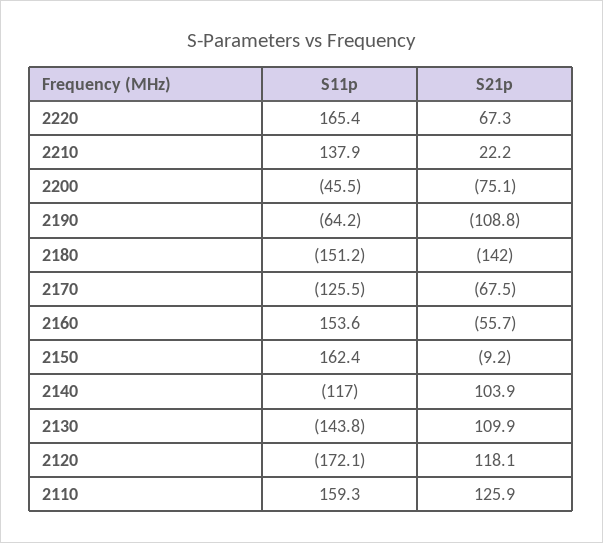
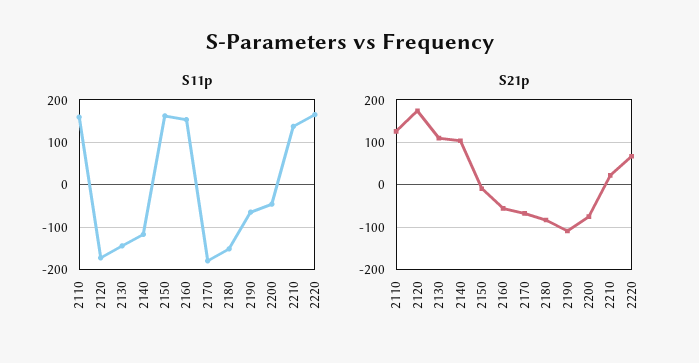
  {
    "S11p": {
      "2220": 165.4,
      "2210": 137.9,
      "2200": -45.5,
      "2190": -64.2,
      "2180": -151.2,
-     "2170": -125.5,
+     "2170": -180,
      "2160": 153.6,
      "2150": 162.4,
      "2140": -117,
      "2130": -143.8,
      "2120": -172.1,
      "2110": 159.3
    },
    "S21p": {
      "2220": 67.3,
      "2210": 22.2,
      "2200": -75.1,
      "2190": -108.8,
-     "2180": -142,
+     "2180": -80,
      "2170": -67.5,
      "2160": -55.7,
      "2150": -9.2,
      "2140": 103.9,
      "2130": 109.9,
-     "2120": 118.1,
+     "2120": 180,
      "2110": 125.9
    }
  }

